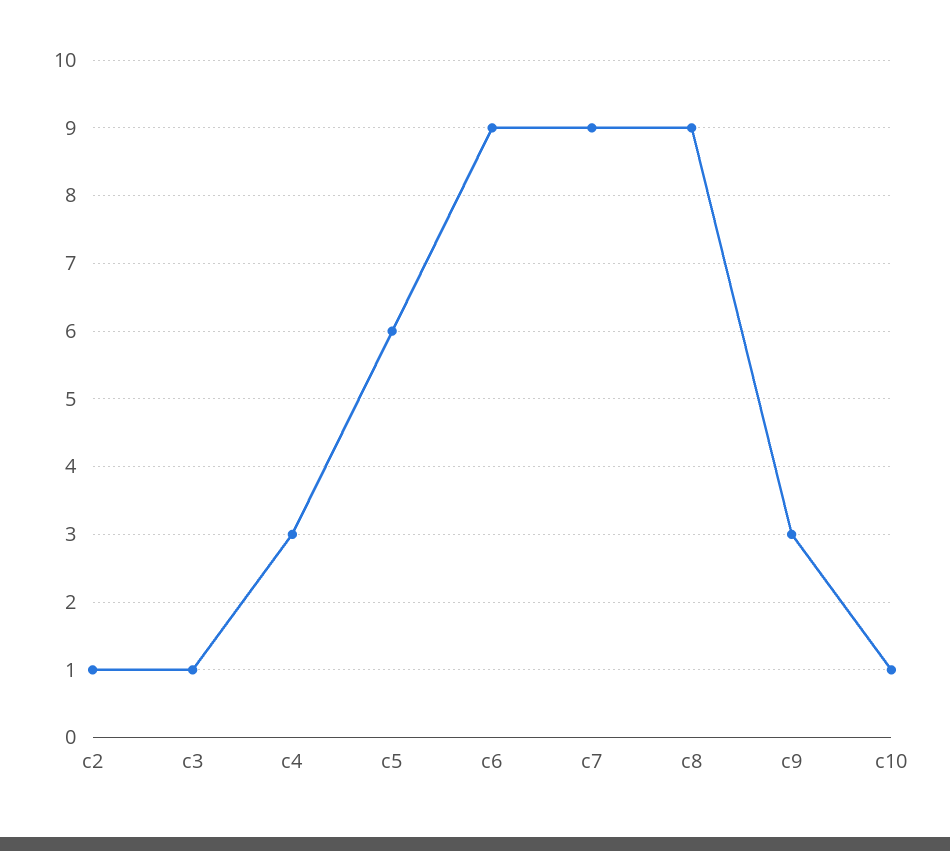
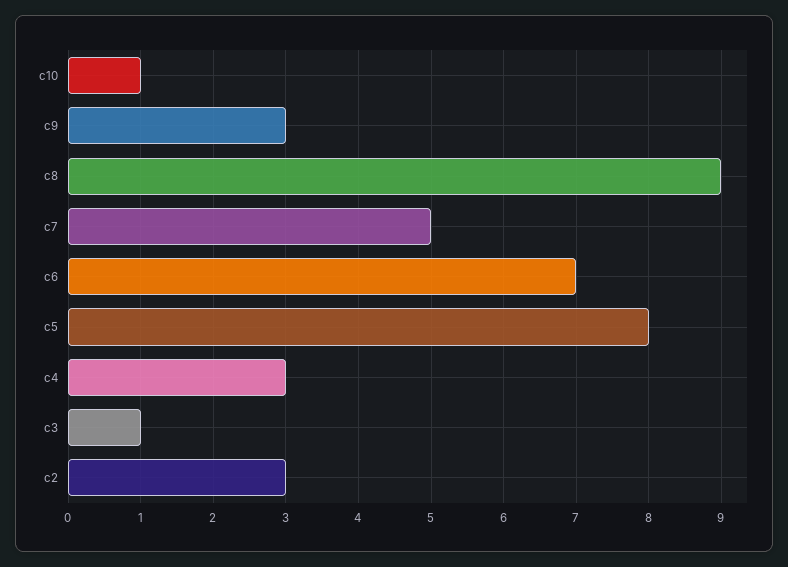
  {
-   "c2": 1,
+   "c2": 3,
    "c3": 1,
    "c4": 3,
-   "c5": 6,
+   "c5": 8,
-   "c6": 9,
+   "c6": 7,
-   "c7": 9,
+   "c7": 5,
    "c8": 9,
    "c9": 3,
    "c10": 1
  }

